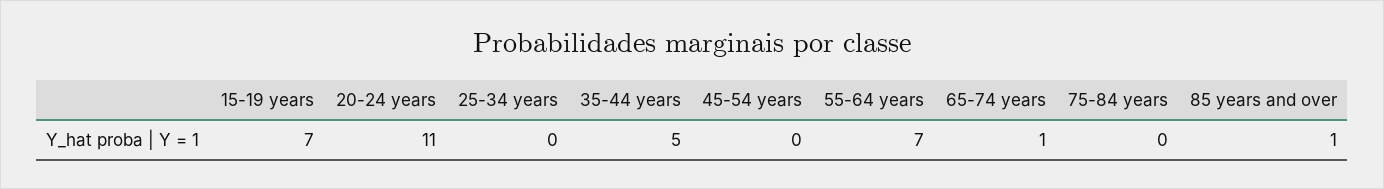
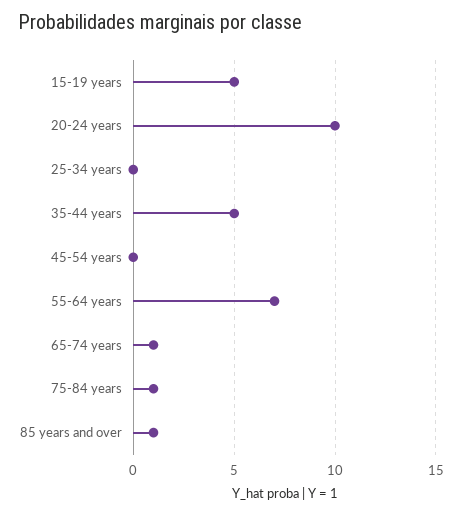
  {
-   "15-19 years": 7,
+   "15-19 years": 5,
-   "20-24 years": 11,
+   "20-24 years": 10,
    "25-34 years": 0,
    "35-44 years": 5,
    "45-54 years": 0,
    "55-64 years": 7,
    "65-74 years": 1,
-   "75-84 years": 0,
+   "75-84 years": 1,
    "85 years and over": 1
  }

